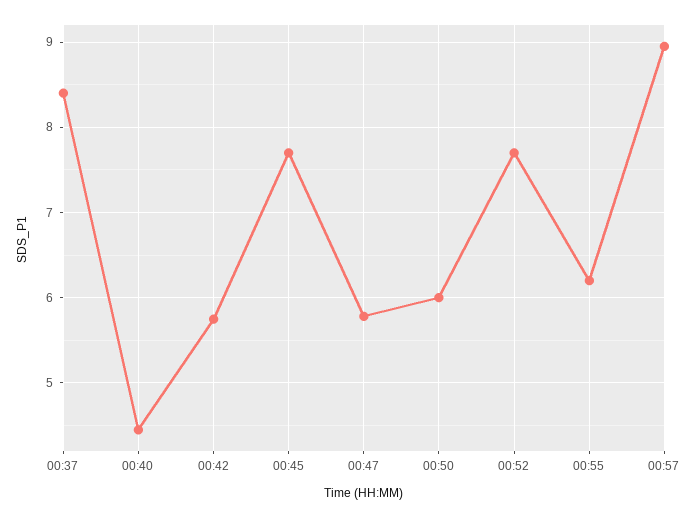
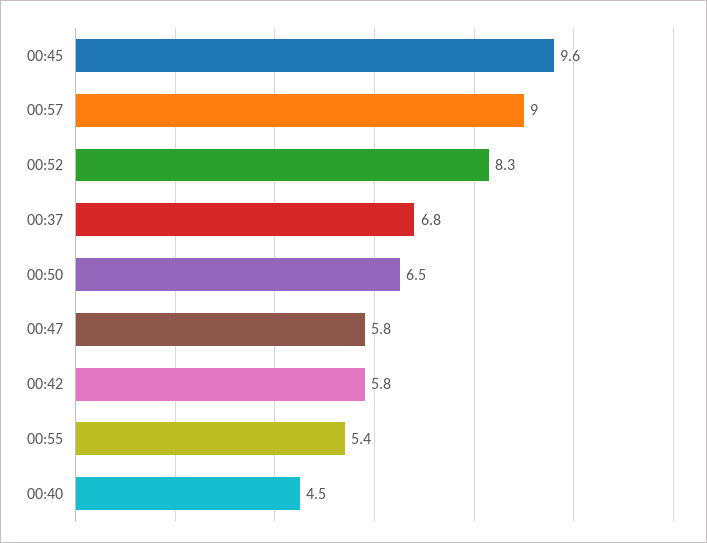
  {
-   "00:37": 8.4,
+   "00:37": 6.8,
    "00:40": 4.5,
    "00:42": 5.8,
-   "00:45": 7.7,
+   "00:45": 9.6,
    "00:47": 5.8,
-   "00:50": 6,
+   "00:50": 6.5,
-   "00:52": 7.7,
+   "00:52": 8.3,
-   "00:55": 6.2,
+   "00:55": 5.4,
    "00:57": 9
  }

